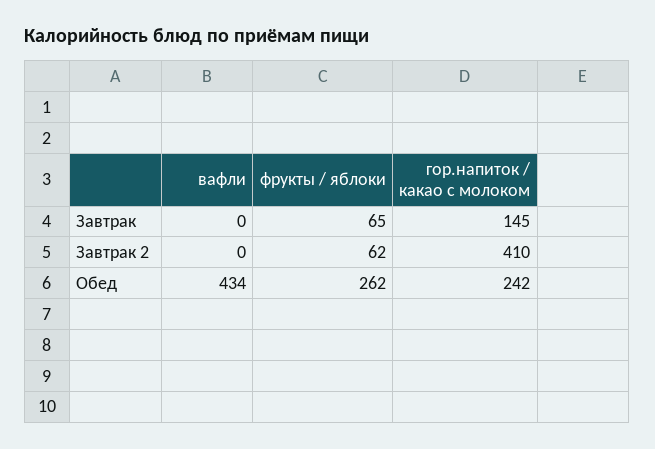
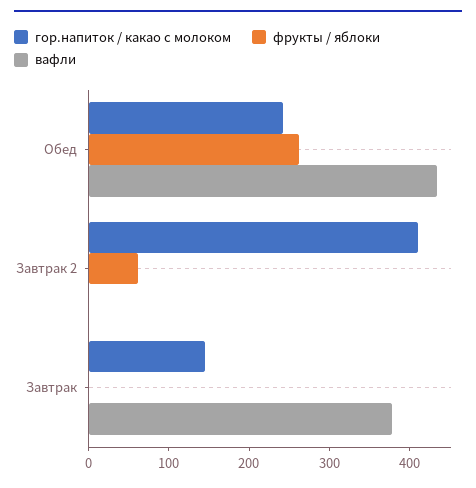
  {
    "вафли": {
-     "Завтрак": 0,
+     "Завтрак": 380,
      "Завтрак 2": 0,
      "Обед": 434
    },
    "фрукты / яблоки": {
-     "Завтрак": 65,
+     "Завтрак": 0,
      "Завтрак 2": 62,
      "Обед": 262
    },
    "гор.напиток / какао с молоком": {
      "Завтрак": 145,
      "Завтрак 2": 410,
      "Обед": 242
    }
  }

